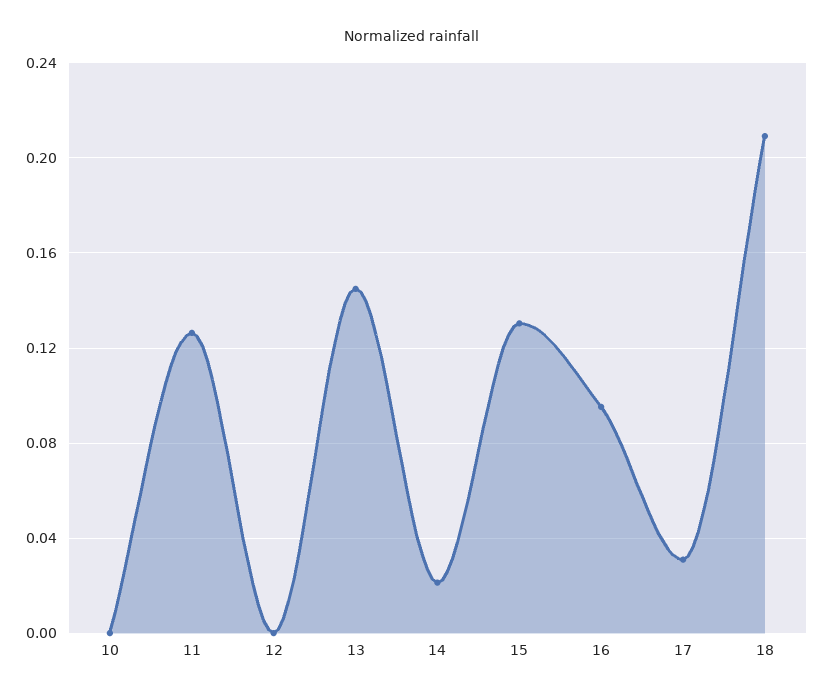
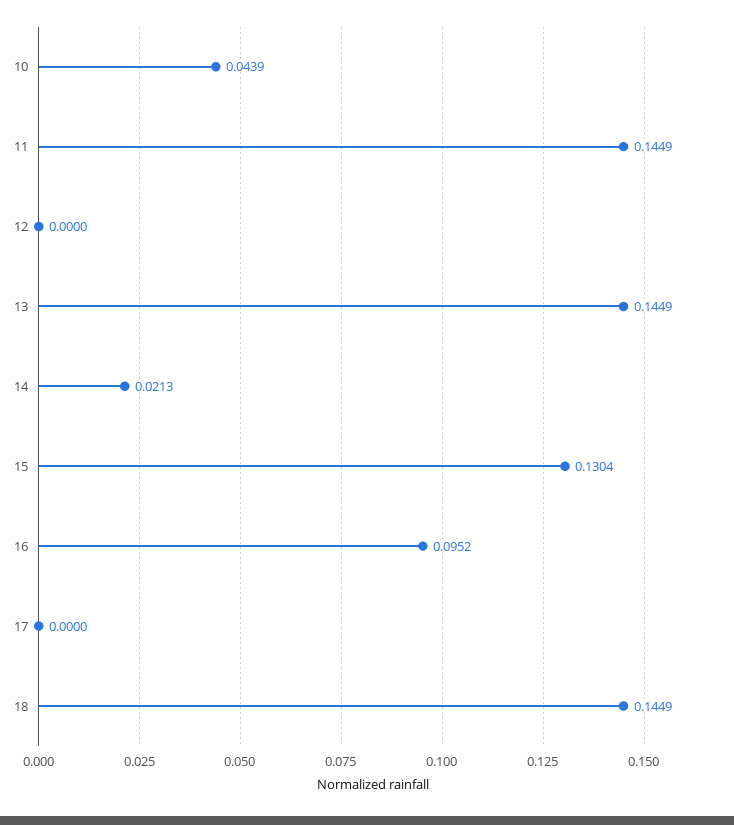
  {
-   "10": 0,
+   "10": 0.0439,
-   "11": 0.125,
+   "11": 0.1449,
    "12": 0,
    "13": 0.1449,
    "14": 0.0213,
    "15": 0.1304,
    "16": 0.0952,
-   "17": 0.03,
+   "17": 0,
-   "18": 0.21
+   "18": 0.1449
  }

